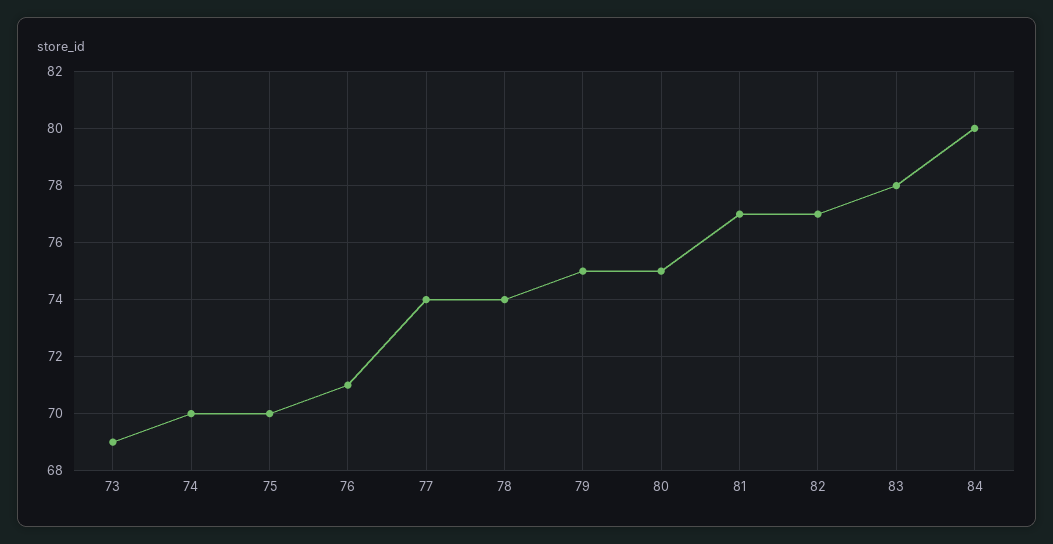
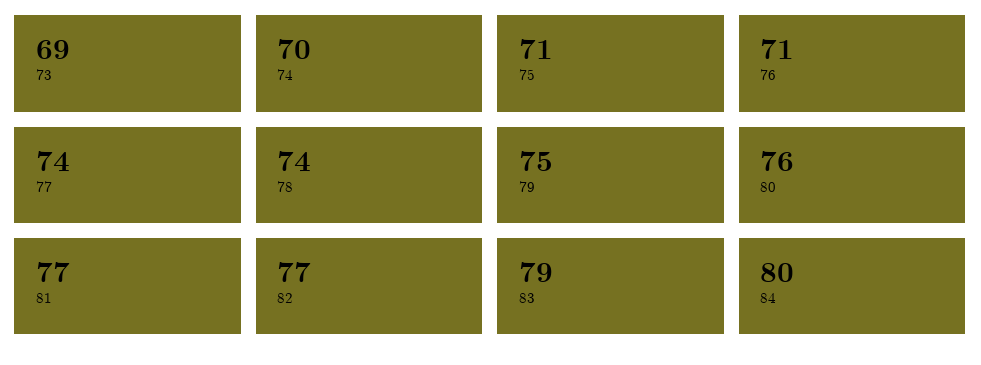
  {
    "73": 69,
    "74": 70,
-   "75": 70,
+   "75": 71,
    "76": 71,
    "77": 74,
    "78": 74,
    "79": 75,
-   "80": 75,
+   "80": 76,
    "81": 77,
    "82": 77,
-   "83": 78,
+   "83": 79,
    "84": 80
  }

